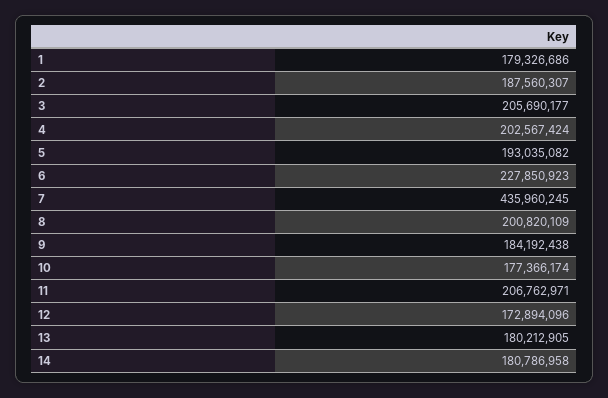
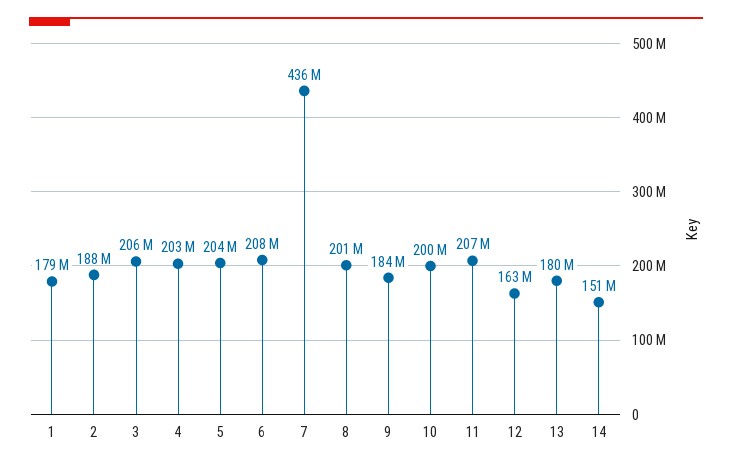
  {
    "1": 179326686,
    "2": 187560307,
    "3": 205690177,
    "4": 202567424,
-   "5": 193035082,
+   "5": 204000000,
-   "6": 227850923,
+   "6": 208000000,
    "7": 435960245,
    "8": 200820109,
    "9": 184192438,
-   "10": 177366174,
+   "10": 200000000,
    "11": 206762971,
-   "12": 172894096,
+   "12": 163000000,
    "13": 180212905,
-   "14": 180786958
+   "14": 151000000
  }

